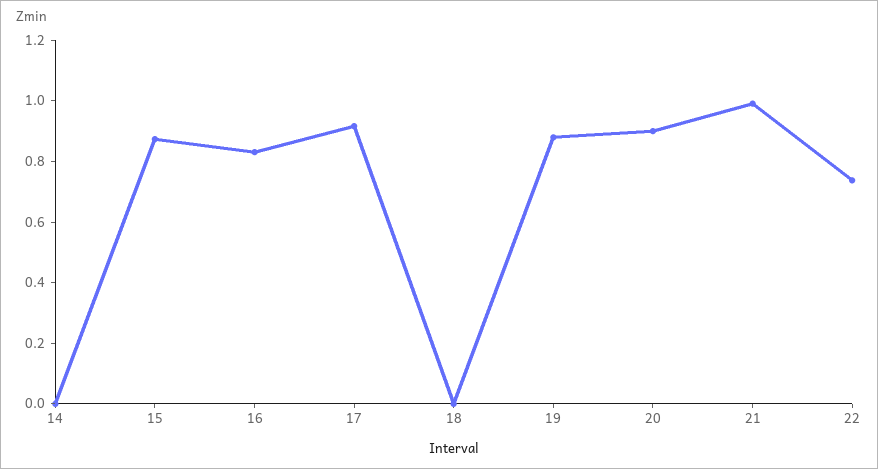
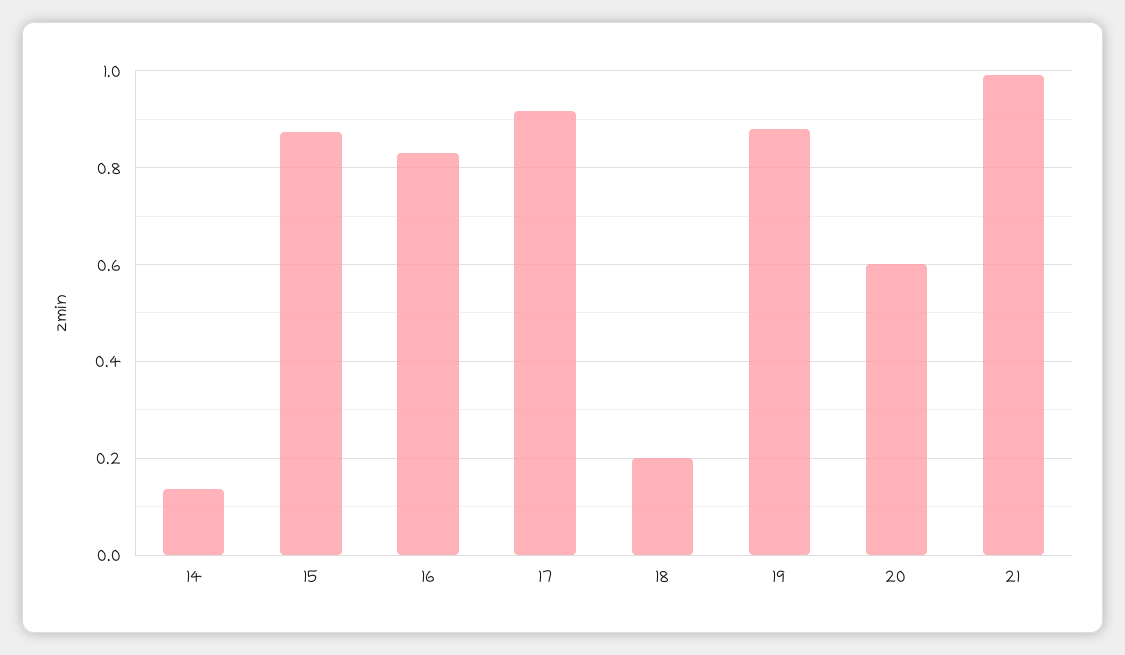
  {
-   "14": 0,
+   "14": 0.14,
    "15": 0.88,
    "16": 0.84,
    "17": 0.92,
-   "18": 0,
+   "18": 0.2,
    "19": 0.88,
-   "20": 0.9,
+   "20": 0.6,
-   "21": 1,
+   "21": 1
-   "22": 0.75
  }

